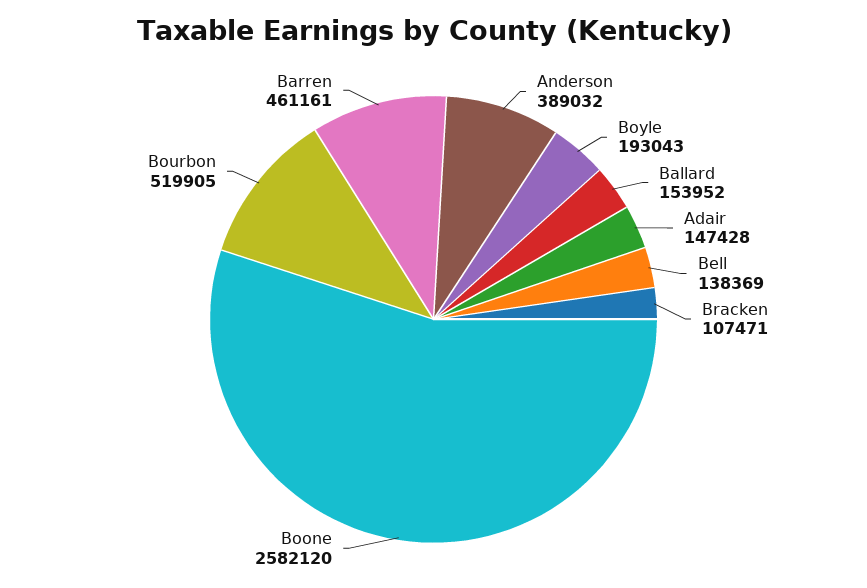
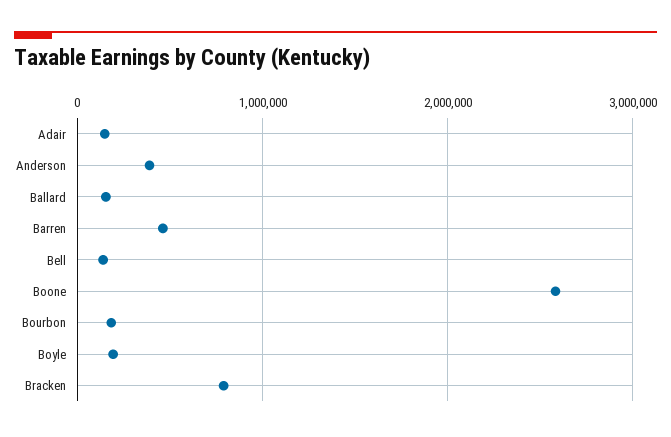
  {
    "Anderson": 389032,
    "Boyle": 193043,
    "Ballard": 153952,
    "Adair": 147428,
    "Bell": 138369,
-   "Bracken": 107471,
+   "Bracken": 800000,
    "Boone": 2582120,
-   "Bourbon": 519905,
+   "Bourbon": 200000,
    "Barren": 461161
  }

